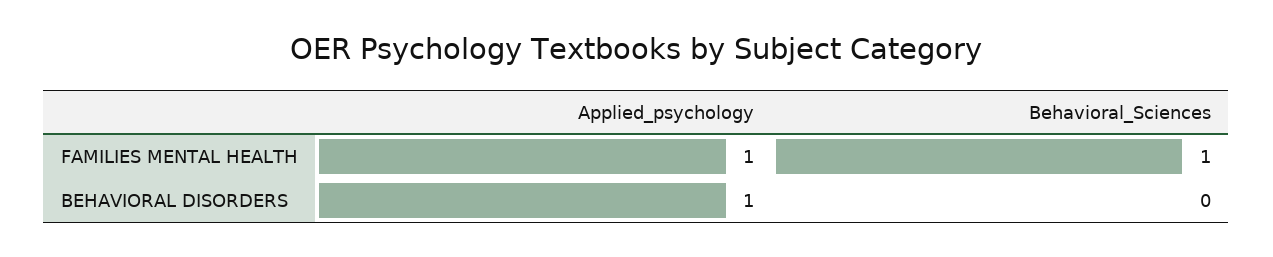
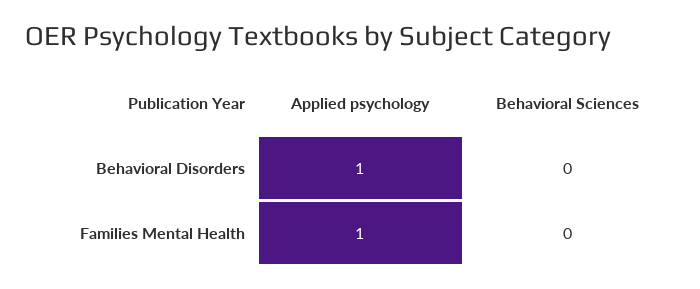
  {
    "Applied_psychology": {
      "FAMILIES MENTAL HEALTH": 1,
      "BEHAVIORAL DISORDERS": 1
    },
    "Behavioral_Sciences": {
-     "FAMILIES MENTAL HEALTH": 1,
+     "FAMILIES MENTAL HEALTH": 0,
      "BEHAVIORAL DISORDERS": 0
    }
  }

